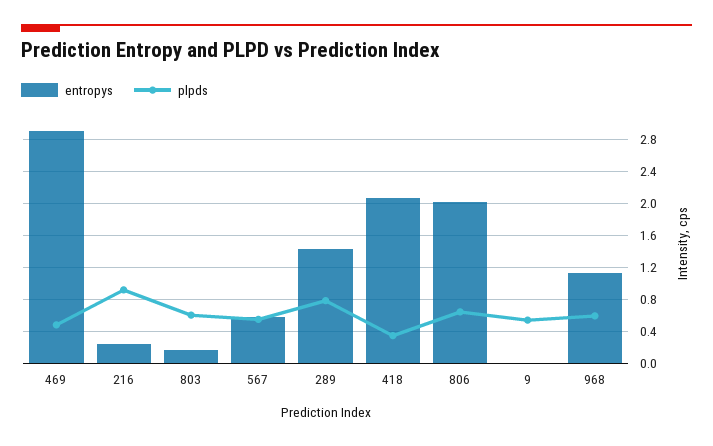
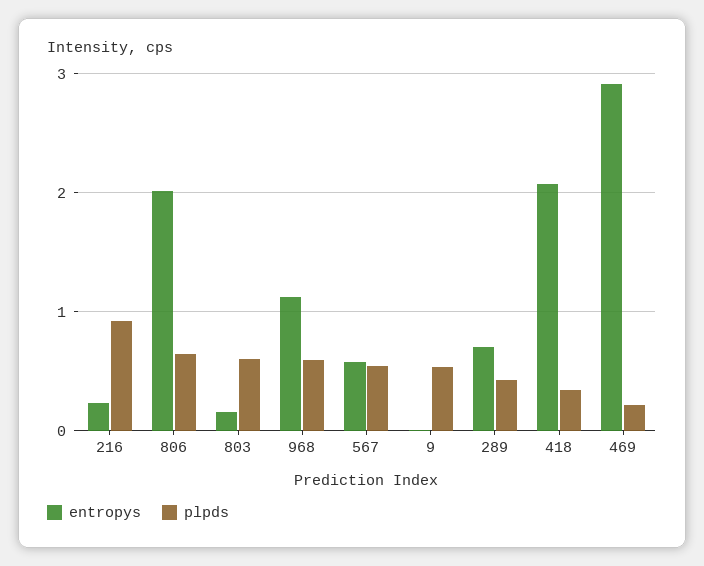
  {
    "entropys": {
      "469": 2.9,
      "216": 0.2,
      "803": 0.2,
      "567": 0.6,
-     "289": 1.4,
+     "289": 0.7,
      "418": 2.1,
      "806": 2,
      "9": 0,
      "968": 1.1
    },
    "plpds": {
-     "469": 0.5,
+     "469": 0.2,
      "216": 0.9,
      "803": 0.6,
      "567": 0.5,
-     "289": 0.8,
+     "289": 0.4,
      "418": 0.3,
      "806": 0.6,
      "9": 0.5,
      "968": 0.6
    }
  }

